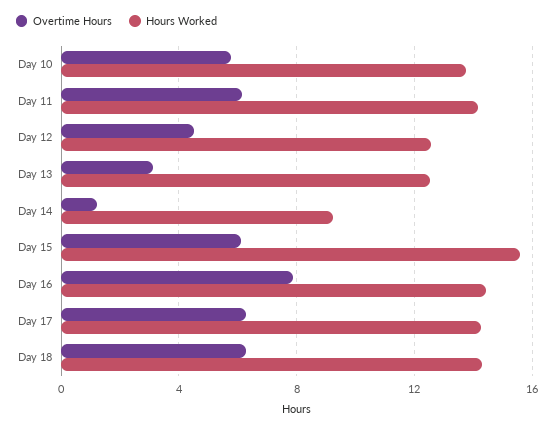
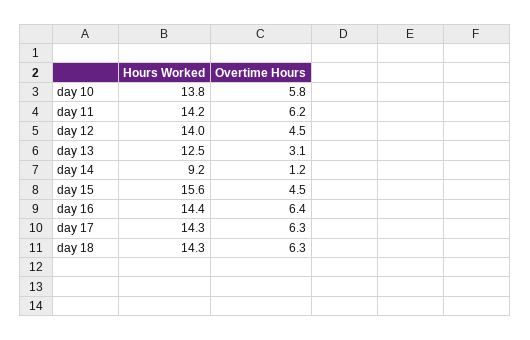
  {
    "Overtime Hours": {
      "Day 10": 5.8,
      "Day 11": 6.2,
      "Day 12": 4.5,
      "Day 13": 3.1,
      "Day 14": 1.2,
-     "Day 15": 6,
+     "Day 15": 4.5,
-     "Day 16": 8,
+     "Day 16": 6.4,
      "Day 17": 6.3,
      "Day 18": 6.3
    },
    "Hours Worked": {
      "Day 10": 13.8,
      "Day 11": 14.2,
-     "Day 12": 12.5,
+     "Day 12": 14,
      "Day 13": 12.5,
      "Day 14": 9.2,
      "Day 15": 15.6,
      "Day 16": 14.4,
      "Day 17": 14.3,
      "Day 18": 14.3
    }
  }

